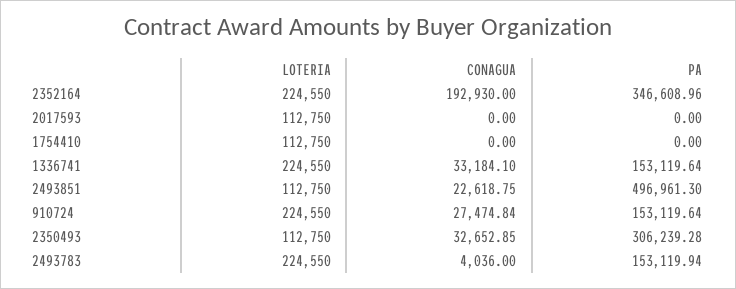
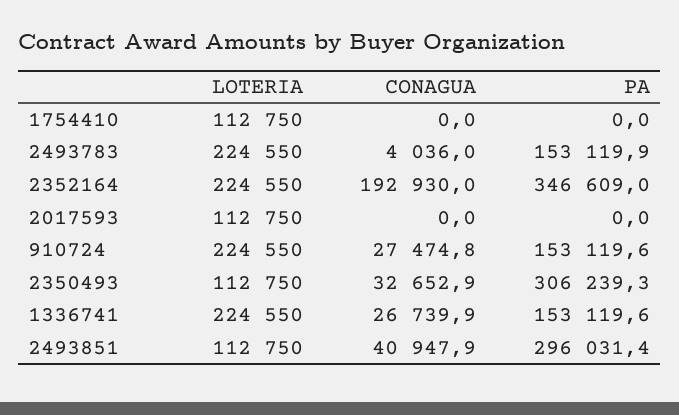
  {
    "LOTERIA": {
      "2352164": 224550,
      "2017593": 112750,
      "1754410": 112750,
      "1336741": 224550,
      "2493851": 112750,
      "910724": 224550,
      "2350493": 112750,
      "2493783": 224550
    },
    "CONAGUA": {
      "2352164": 192930,
      "2017593": 0,
      "1754410": 0,
-     "1336741": 33184.1,
+     "1336741": 26739.9,
-     "2493851": 22618.75,
+     "2493851": 40947.9,
      "910724": 27474.84,
      "2350493": 32652.85,
      "2493783": 4036
    },
    "PA": {
      "2352164": 346608.96,
      "2017593": 0,
      "1754410": 0,
      "1336741": 153119.64,
-     "2493851": 496961.3,
+     "2493851": 296031.4,
      "910724": 153119.64,
      "2350493": 306239.28,
      "2493783": 153119.94
    }
  }

